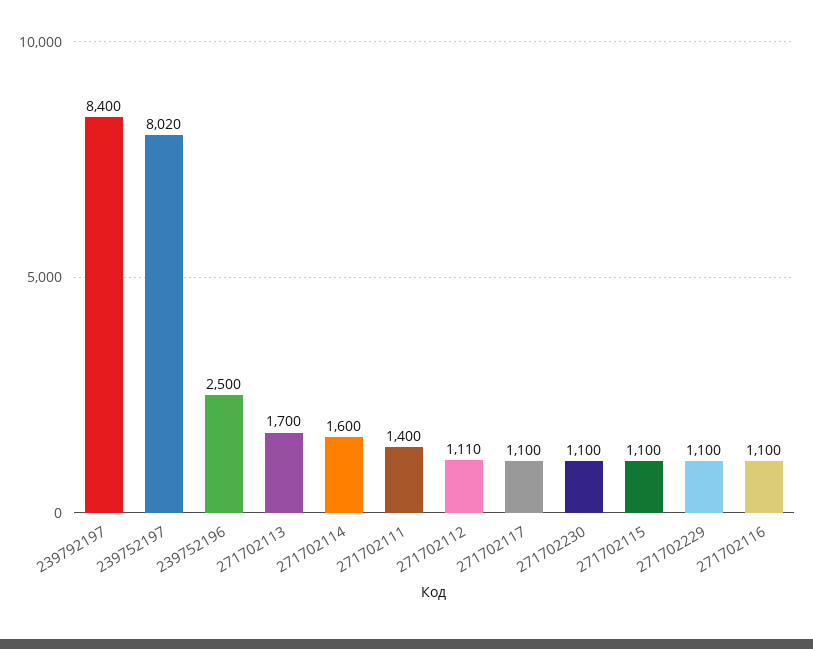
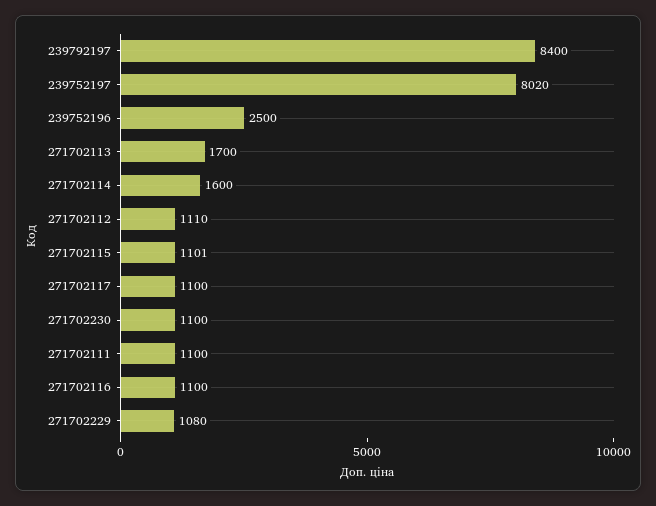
  {
    "239792197": 8400,
    "239752197": 8020,
    "239752196": 2500,
    "271702113": 1700,
    "271702114": 1600,
-   "271702111": 1400,
+   "271702111": 1100,
    "271702112": 1110,
    "271702117": 1100,
    "271702230": 1100,
-   "271702115": 1100,
+   "271702115": 1101,
-   "271702229": 1100,
+   "271702229": 1080,
    "271702116": 1100
  }

